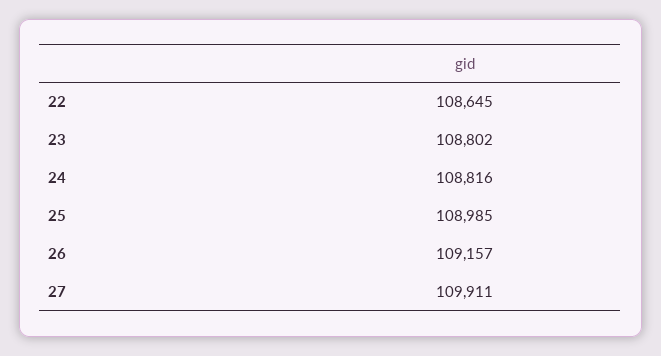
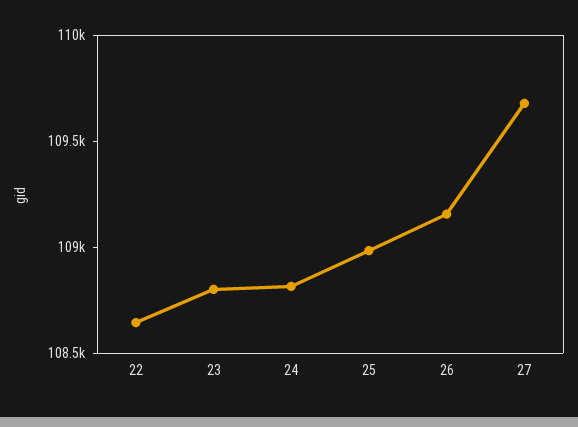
  {
    "22": 108645,
    "23": 108802,
    "24": 108816,
    "25": 108985,
    "26": 109157,
-   "27": 109911
+   "27": 109700
  }

